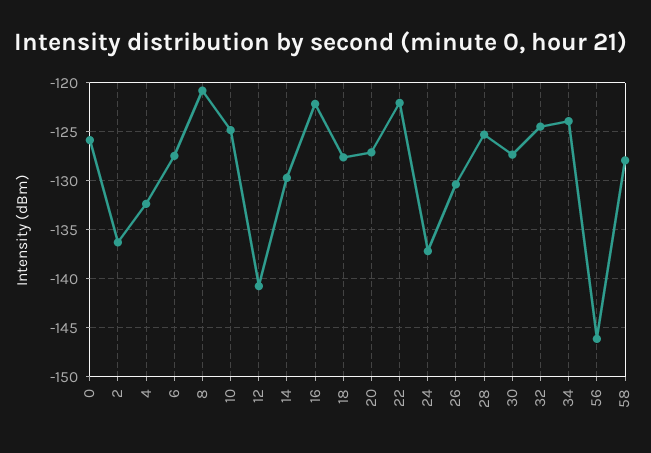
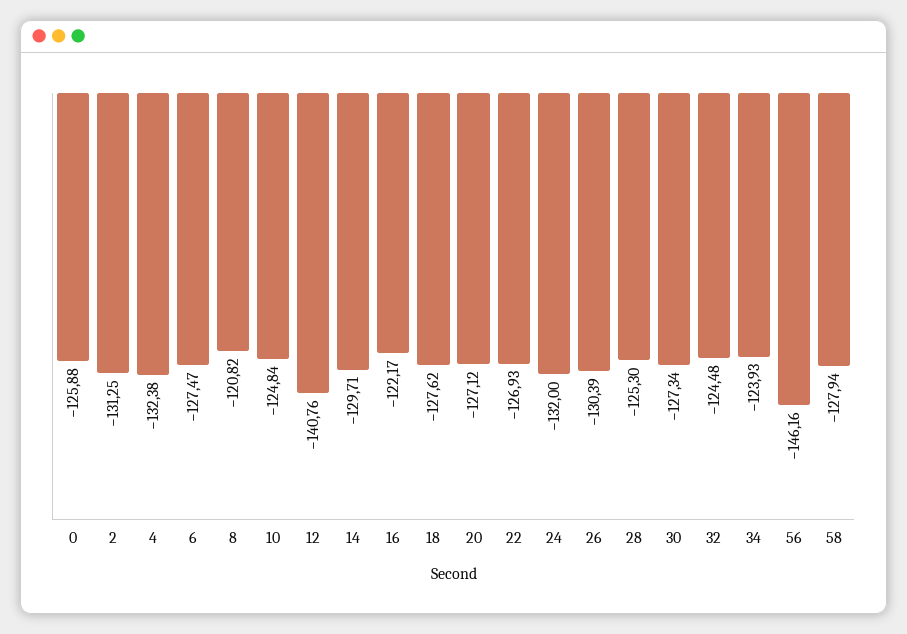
  {
    "0": -125.88,
-   "2": -136,
+   "2": -131.25,
    "4": -132.38,
    "6": -127.47,
    "8": -120.82,
    "10": -124.84,
    "12": -140.76,
    "14": -129.71,
    "16": -122.17,
    "18": -127.62,
    "20": -127.12,
-   "22": -122,
+   "22": -126.93,
-   "24": -137,
+   "24": -132,
    "26": -130.39,
    "28": -125.3,
    "30": -127.34,
    "32": -124.48,
    "34": -123.93,
    "56": -146.16,
    "58": -127.94
  }

